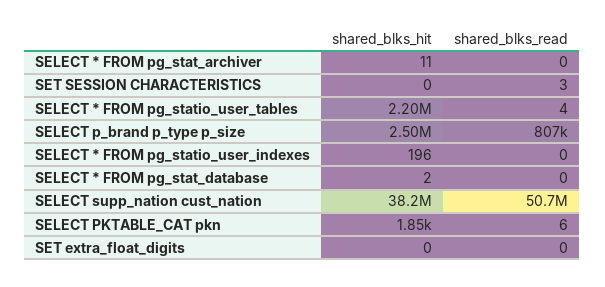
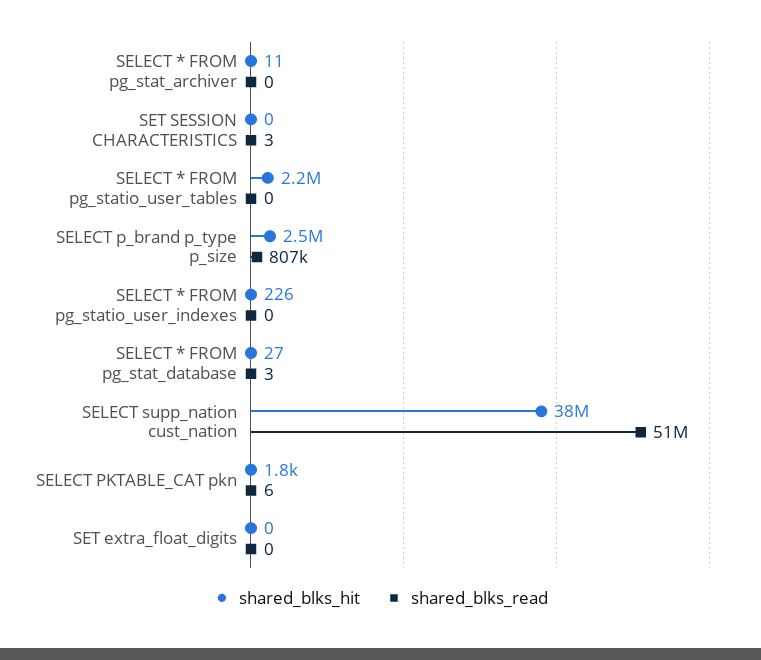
  {
    "shared_blks_hit": {
      "SELECT * FROM pg_stat_archiver": 11,
      "SET SESSION CHARACTERISTICS": 0,
      "SELECT * FROM pg_statio_user_tables": 2200000,
      "SELECT p_brand p_type p_size": 2500000,
-     "SELECT * FROM pg_statio_user_indexes": 196,
+     "SELECT * FROM pg_statio_user_indexes": 226,
-     "SELECT * FROM pg_stat_database": 2,
+     "SELECT * FROM pg_stat_database": 27,
      "SELECT supp_nation cust_nation": 38200000,
      "SELECT PKTABLE_CAT pkn": 1850,
      "SET extra_float_digits": 0
    },
    "shared_blks_read": {
      "SELECT * FROM pg_stat_archiver": 0,
      "SET SESSION CHARACTERISTICS": 3,
-     "SELECT * FROM pg_statio_user_tables": 4,
+     "SELECT * FROM pg_statio_user_tables": 0,
      "SELECT p_brand p_type p_size": 807000,
      "SELECT * FROM pg_statio_user_indexes": 0,
-     "SELECT * FROM pg_stat_database": 0,
+     "SELECT * FROM pg_stat_database": 3,
      "SELECT supp_nation cust_nation": 50700000,
      "SELECT PKTABLE_CAT pkn": 6,
      "SET extra_float_digits": 0
    }
  }

